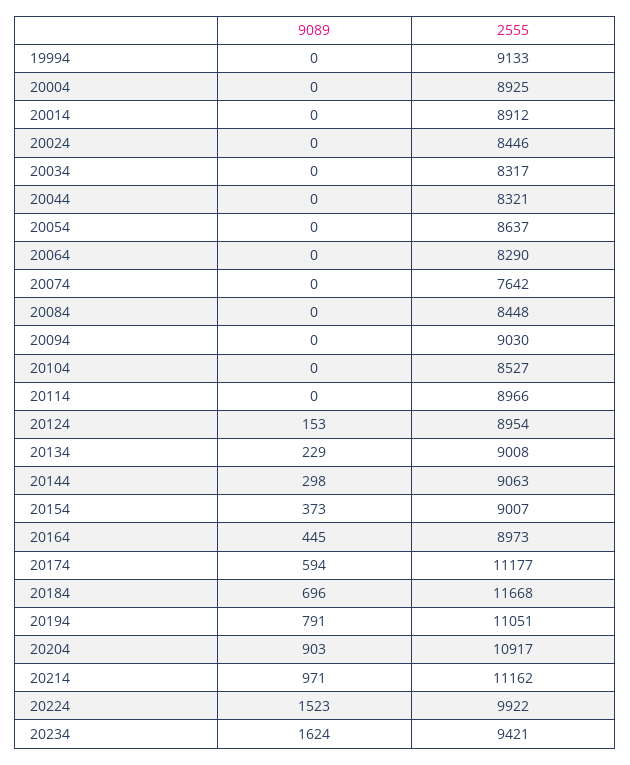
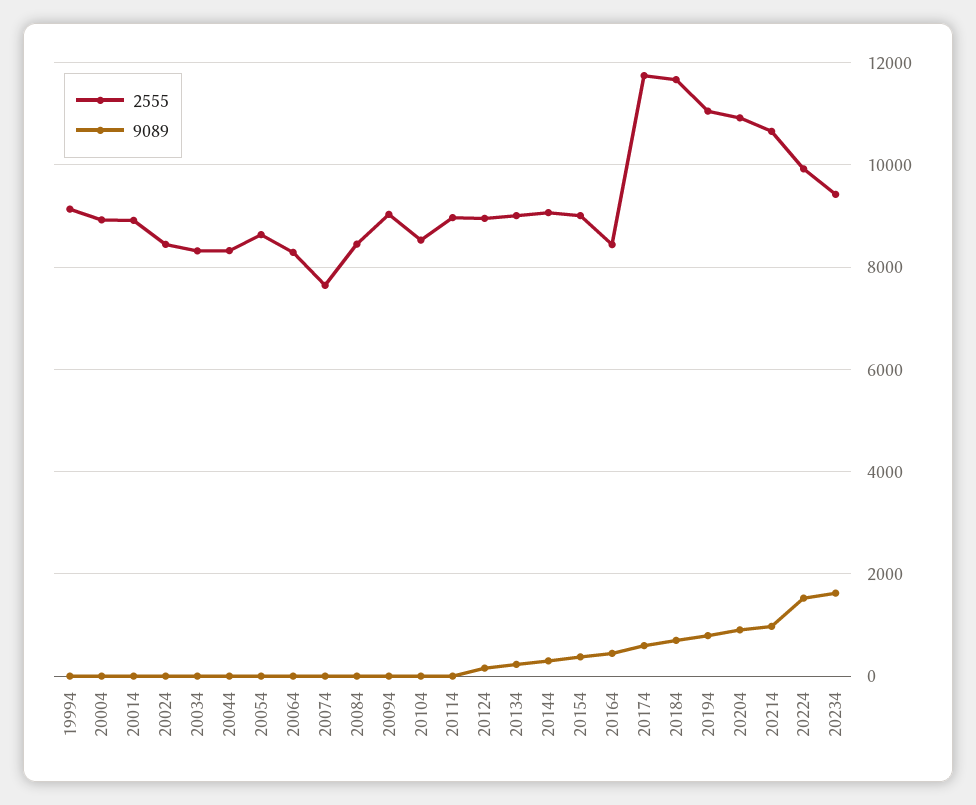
  {
    "9089": {
      "19994": 0,
      "20004": 0,
      "20014": 0,
      "20024": 0,
      "20034": 0,
      "20044": 0,
      "20054": 0,
      "20064": 0,
      "20074": 0,
      "20084": 0,
      "20094": 0,
      "20104": 0,
      "20114": 0,
      "20124": 153,
      "20134": 229,
      "20144": 298,
      "20154": 373,
      "20164": 445,
      "20174": 594,
      "20184": 696,
      "20194": 791,
      "20204": 903,
      "20214": 971,
      "20224": 1523,
      "20234": 1624
    },
    "2555": {
      "19994": 9133,
      "20004": 8925,
      "20014": 8912,
      "20024": 8446,
      "20034": 8317,
      "20044": 8321,
      "20054": 8637,
      "20064": 8290,
      "20074": 7642,
      "20084": 8448,
      "20094": 9030,
      "20104": 8527,
      "20114": 8966,
      "20124": 8954,
      "20134": 9008,
      "20144": 9063,
      "20154": 9007,
-     "20164": 8973,
+     "20164": 8400,
-     "20174": 11177,
+     "20174": 11800,
      "20184": 11668,
      "20194": 11051,
      "20204": 10917,
-     "20214": 11162,
+     "20214": 10600,
      "20224": 9922,
      "20234": 9421
    }
  }

